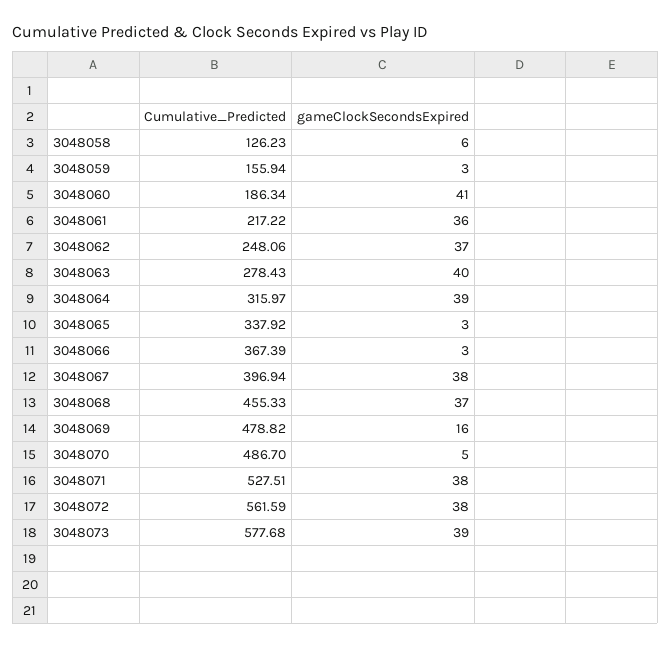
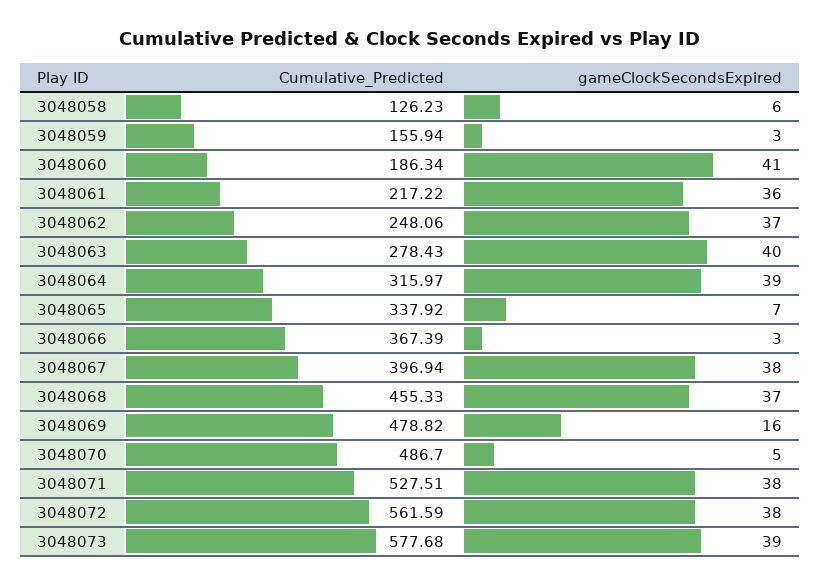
  {
    "Cumulative_Predicted": {
      "3048058": 126.23,
      "3048059": 155.94,
      "3048060": 186.34,
      "3048061": 217.22,
      "3048062": 248.06,
      "3048063": 278.43,
      "3048064": 315.97,
      "3048065": 337.92,
      "3048066": 367.39,
      "3048067": 396.94,
      "3048068": 455.33,
      "3048069": 478.82,
      "3048070": 486.7,
      "3048071": 527.51,
      "3048072": 561.59,
      "3048073": 577.68
    },
    "gameClockSecondsExpired": {
      "3048058": 6,
      "3048059": 3,
      "3048060": 41,
      "3048061": 36,
      "3048062": 37,
      "3048063": 40,
      "3048064": 39,
-     "3048065": 3,
+     "3048065": 7,
      "3048066": 3,
      "3048067": 38,
      "3048068": 37,
      "3048069": 16,
      "3048070": 5,
      "3048071": 38,
      "3048072": 38,
      "3048073": 39
    }
  }

